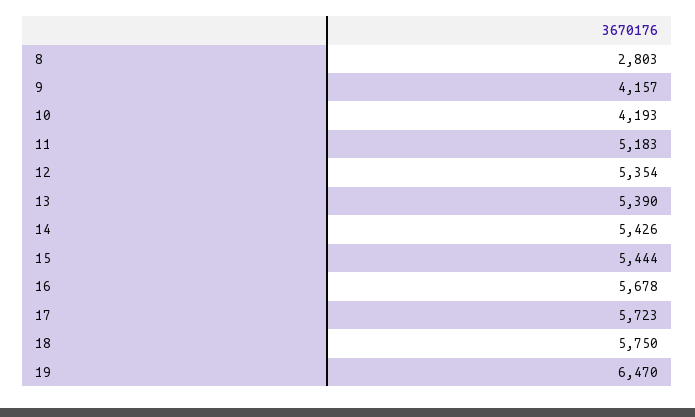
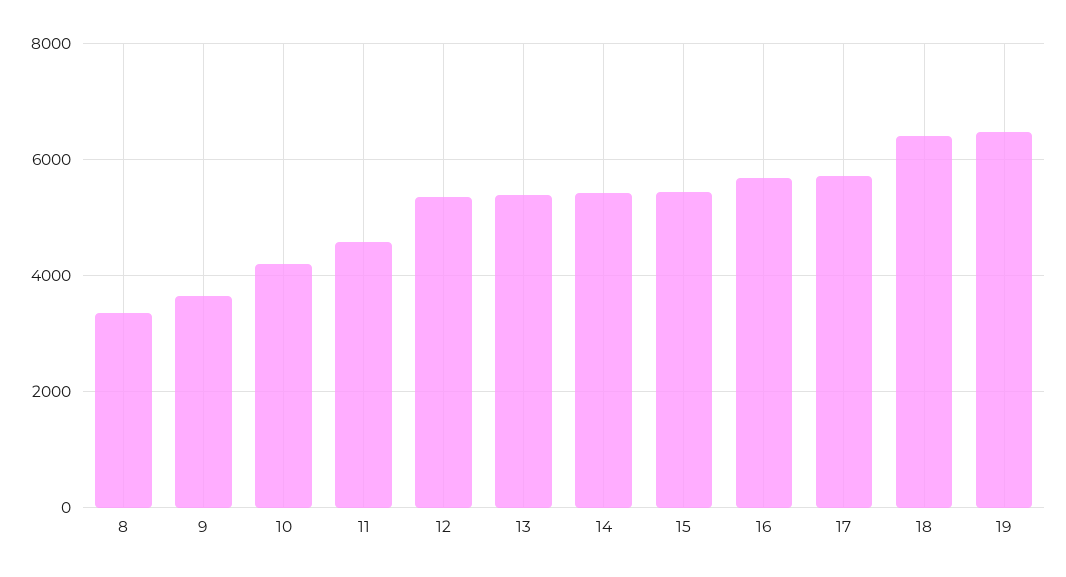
  {
-   "8": 2803,
+   "8": 3400,
-   "9": 4157,
+   "9": 3600,
    "10": 4193,
-   "11": 5183,
+   "11": 4600,
    "12": 5354,
    "13": 5390,
    "14": 5426,
    "15": 5444,
    "16": 5678,
    "17": 5723,
-   "18": 5750,
+   "18": 6400,
    "19": 6470
  }

